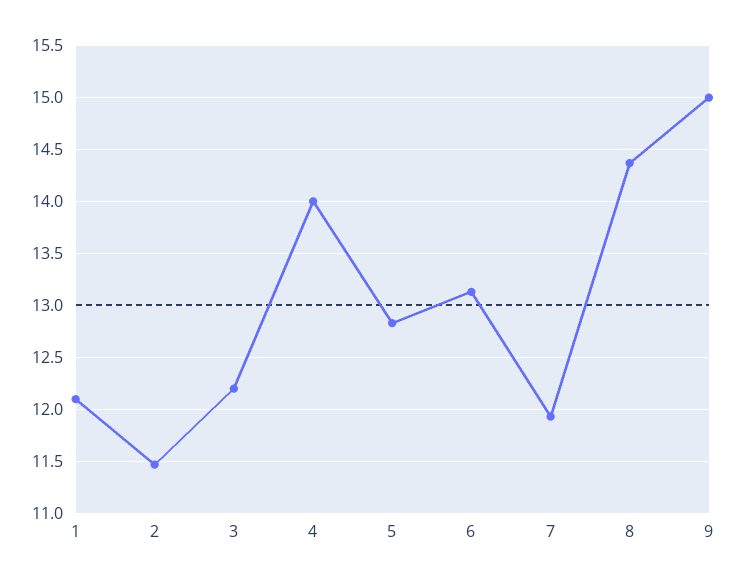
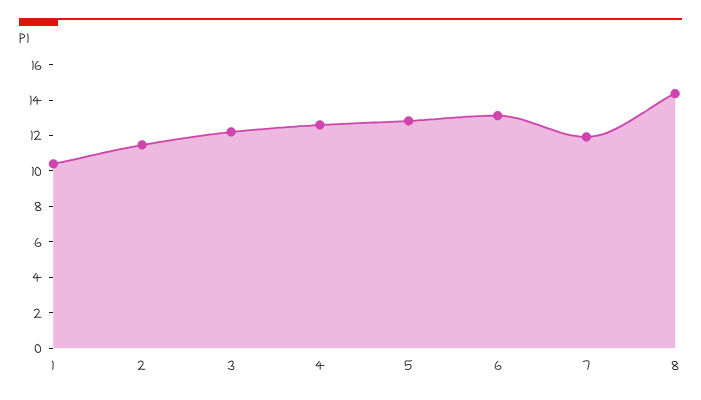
  {
-   "1": 12.1,
+   "1": 10.5,
    "2": 11.5,
    "3": 12.2,
-   "4": 14,
+   "4": 12.5,
    "5": 12.8,
    "6": 13.1,
    "7": 11.9,
-   "8": 14.4,
+   "8": 14.4
-   "9": 15
  }

